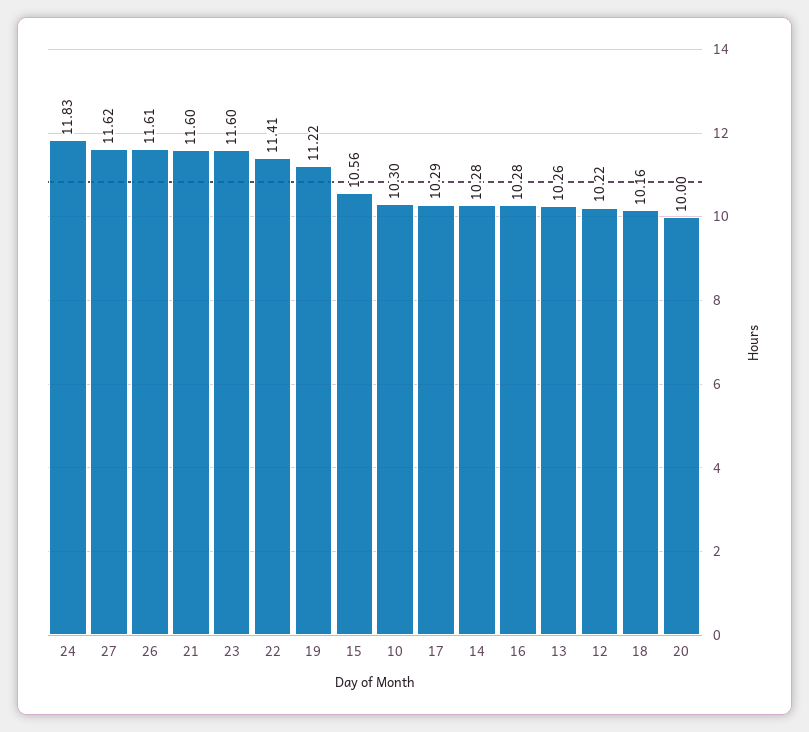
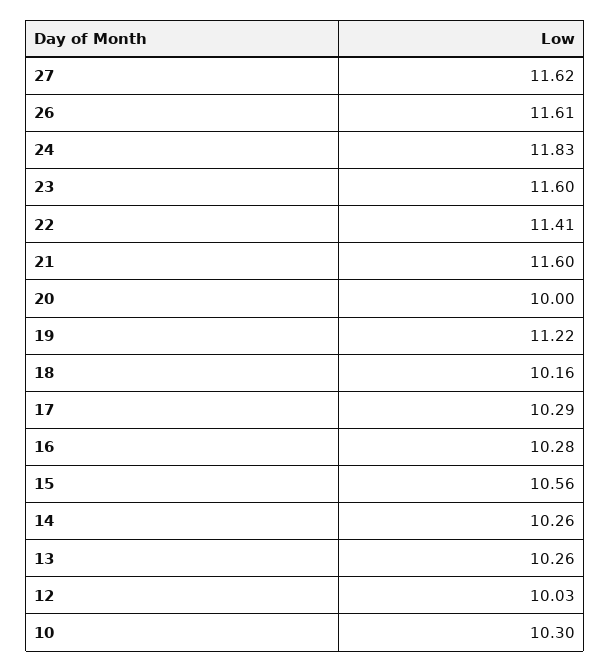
  {
    "24": 11.83,
    "27": 11.62,
    "26": 11.61,
    "21": 11.6,
    "23": 11.6,
    "22": 11.41,
    "19": 11.22,
    "15": 10.56,
    "10": 10.3,
    "17": 10.29,
-   "14": 10.28,
+   "14": 10.26,
    "16": 10.28,
    "13": 10.26,
-   "12": 10.22,
+   "12": 10.03,
    "18": 10.16,
    "20": 10
  }

